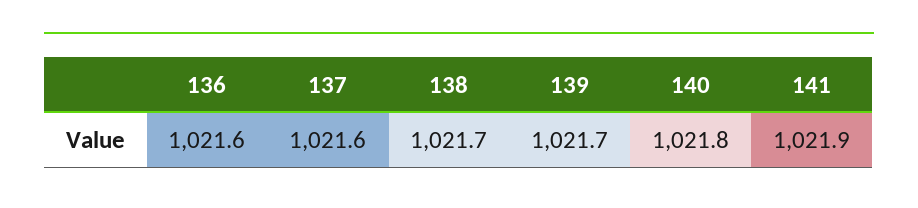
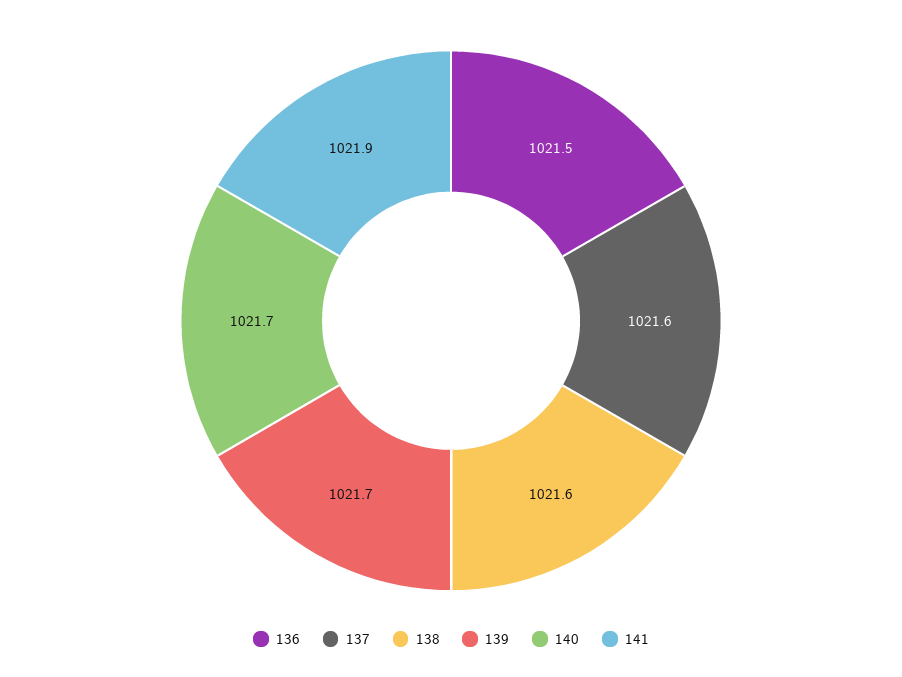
  {
-   "136": 1021.6,
+   "136": 1021.5,
    "137": 1021.6,
-   "138": 1021.7,
+   "138": 1021.6,
    "139": 1021.7,
-   "140": 1021.8,
+   "140": 1021.7,
    "141": 1021.9
  }

